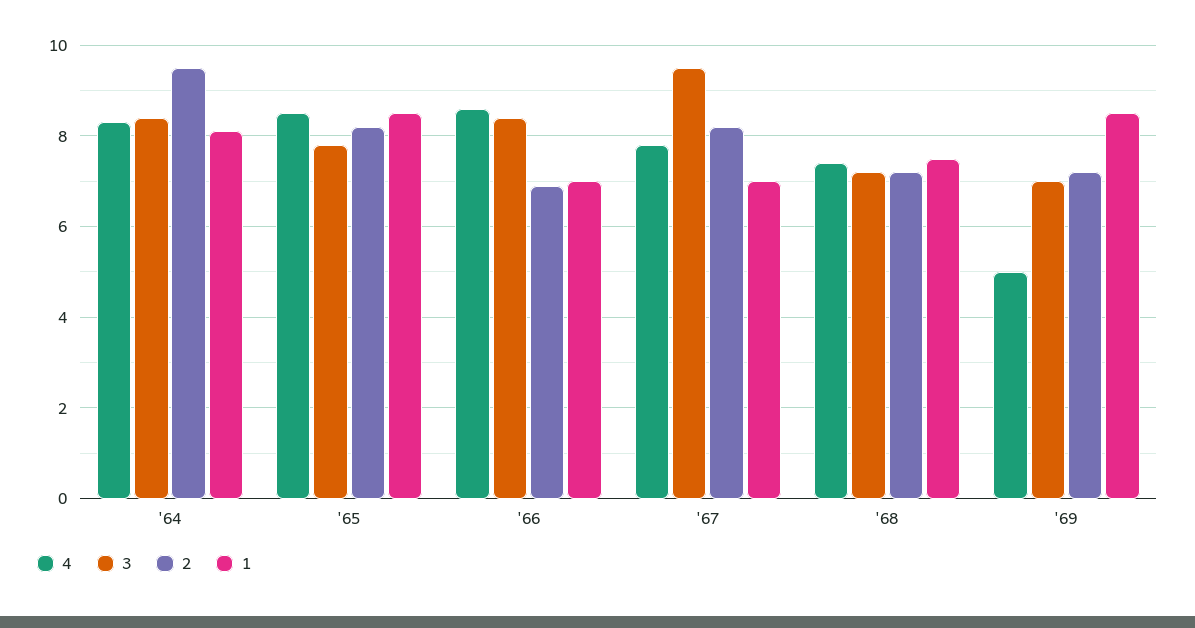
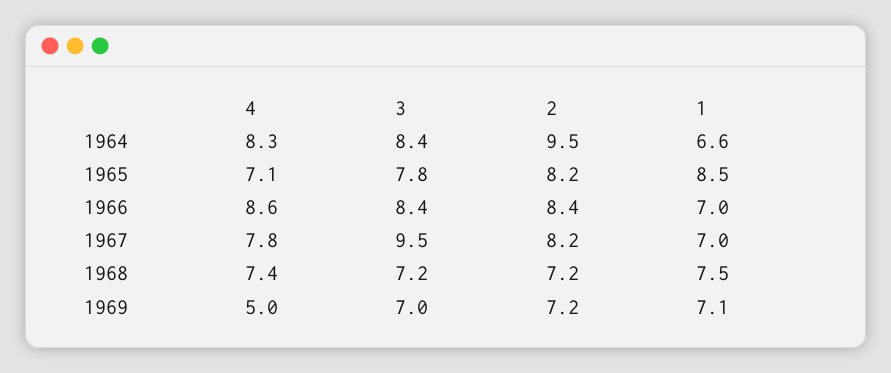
  {
    "4": {
      "'64": 8.3,
-     "'65": 8.5,
+     "'65": 7.1,
      "'66": 8.6,
      "'67": 7.8,
      "'68": 7.4,
      "'69": 5
    },
    "3": {
      "'64": 8.4,
      "'65": 7.8,
      "'66": 8.4,
      "'67": 9.5,
      "'68": 7.2,
      "'69": 7
    },
    "2": {
      "'64": 9.5,
      "'65": 8.2,
-     "'66": 7,
+     "'66": 8.4,
      "'67": 8.2,
      "'68": 7.2,
      "'69": 7.2
    },
    "1": {
-     "'64": 8,
+     "'64": 6.6,
      "'65": 8.5,
      "'66": 7,
      "'67": 7,
      "'68": 7.5,
-     "'69": 8.5
+     "'69": 7.1
    }
  }

